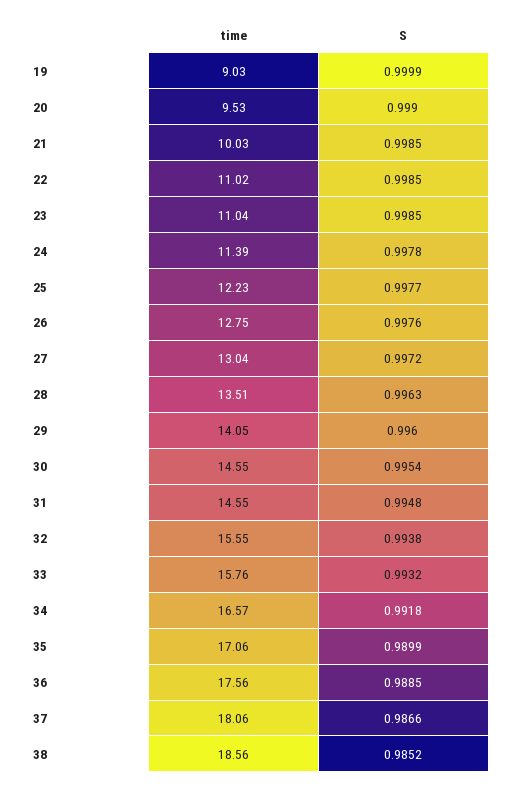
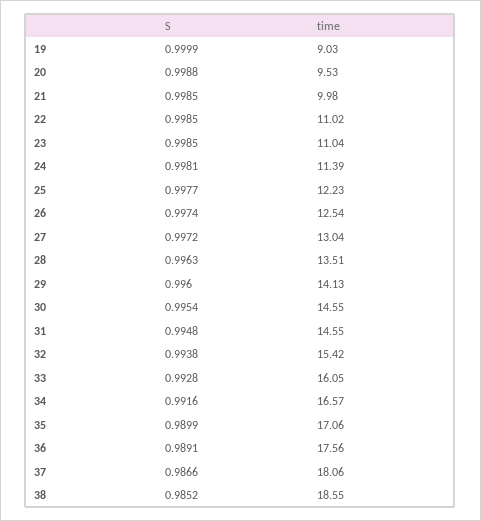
  {
    "time": {
      "19": 9.03,
      "20": 9.53,
-     "21": 10.03,
+     "21": 9.98,
      "22": 11.02,
      "23": 11.04,
      "24": 11.39,
      "25": 12.23,
-     "26": 12.75,
+     "26": 12.54,
      "27": 13.04,
      "28": 13.51,
-     "29": 14.05,
+     "29": 14.13,
      "30": 14.55,
      "31": 14.55,
-     "32": 15.55,
+     "32": 15.42,
-     "33": 15.76,
+     "33": 16.05,
      "34": 16.57,
      "35": 17.06,
      "36": 17.56,
      "37": 18.06,
-     "38": 18.56
+     "38": 18.55
    },
    "S": {
      "19": 0.9999,
-     "20": 0.999,
+     "20": 0.9988,
      "21": 0.9985,
      "22": 0.9985,
      "23": 0.9985,
-     "24": 0.9978,
+     "24": 0.9981,
      "25": 0.9977,
-     "26": 0.9976,
+     "26": 0.9974,
      "27": 0.9972,
      "28": 0.9963,
      "29": 0.996,
      "30": 0.9954,
      "31": 0.9948,
      "32": 0.9938,
-     "33": 0.9932,
+     "33": 0.9928,
-     "34": 0.9918,
+     "34": 0.9916,
      "35": 0.9899,
-     "36": 0.9885,
+     "36": 0.9891,
      "37": 0.9866,
      "38": 0.9852
    }
  }

